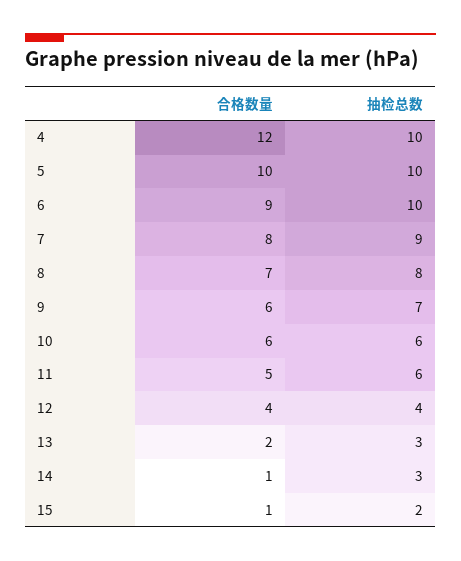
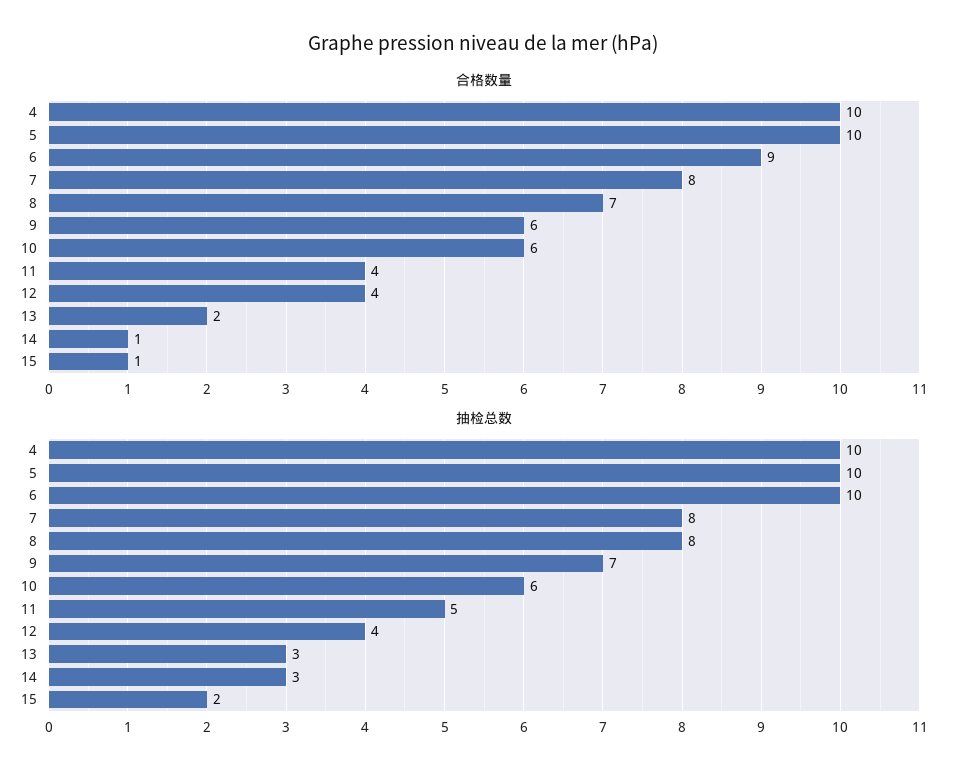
  {
    "合格数量": {
-     "4": 12,
+     "4": 10,
      "5": 10,
      "6": 9,
      "7": 8,
      "8": 7,
      "9": 6,
      "10": 6,
-     "11": 5,
+     "11": 4,
      "12": 4,
      "13": 2,
      "14": 1,
      "15": 1
    },
    "抽检总数": {
      "4": 10,
      "5": 10,
      "6": 10,
-     "7": 9,
+     "7": 8,
      "8": 8,
      "9": 7,
      "10": 6,
-     "11": 6,
+     "11": 5,
      "12": 4,
      "13": 3,
      "14": 3,
      "15": 2
    }
  }

